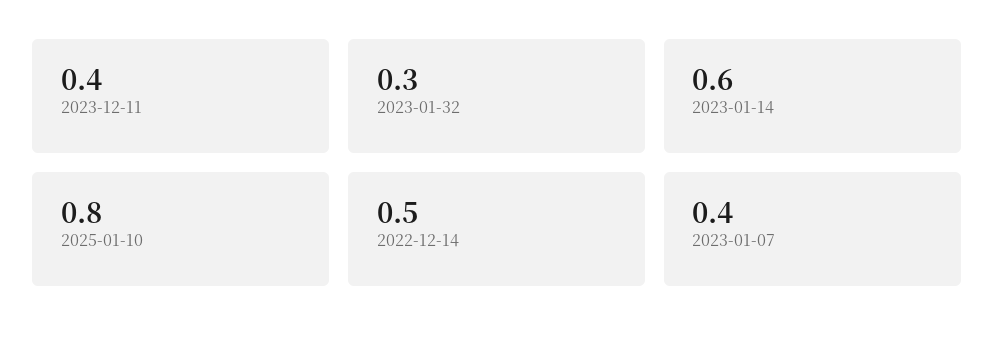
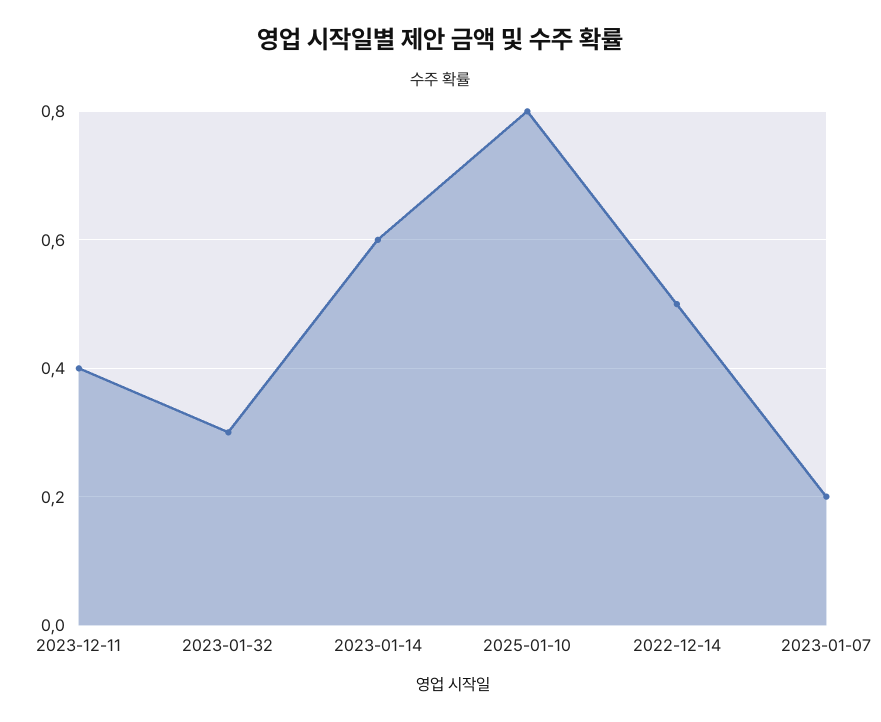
  {
    "2023-12-11": 0.4,
    "2023-01-32": 0.3,
    "2023-01-14": 0.6,
    "2025-01-10": 0.8,
    "2022-12-14": 0.5,
-   "2023-01-07": 0.4
+   "2023-01-07": 0.2
  }

